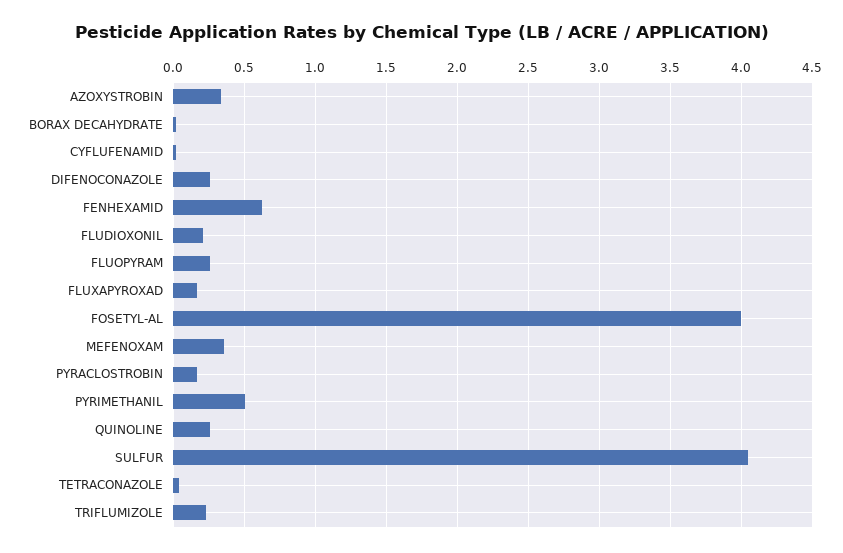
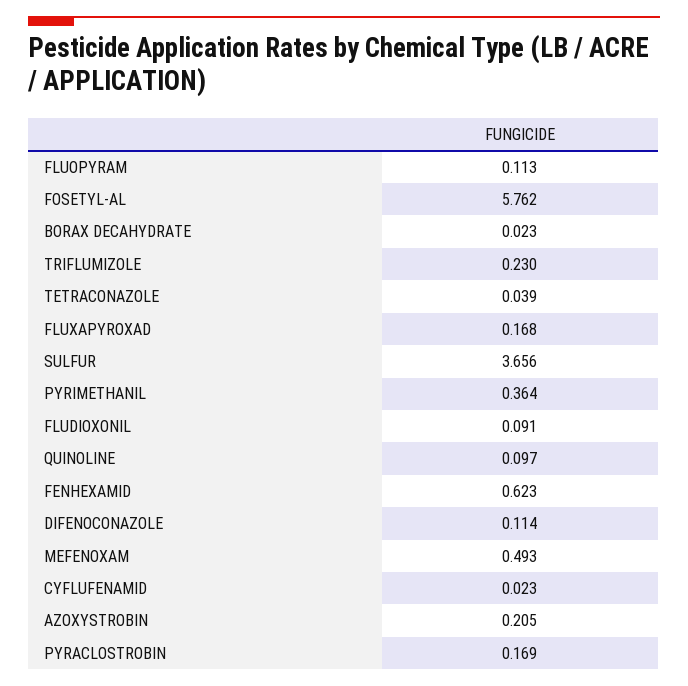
  {
-   "AZOXYSTROBIN": 0.35,
+   "AZOXYSTROBIN": 0.205,
    "BORAX DECAHYDRATE": 0.023,
    "CYFLUFENAMID": 0.023,
-   "DIFENOCONAZOLE": 0.25,
+   "DIFENOCONAZOLE": 0.114,
    "FENHEXAMID": 0.623,
-   "FLUDIOXONIL": 0.2,
+   "FLUDIOXONIL": 0.091,
-   "FLUOPYRAM": 0.25,
+   "FLUOPYRAM": 0.113,
    "FLUXAPYROXAD": 0.168,
-   "FOSETYL-AL": 4,
+   "FOSETYL-AL": 5.762,
-   "MEFENOXAM": 0.35,
+   "MEFENOXAM": 0.493,
    "PYRACLOSTROBIN": 0.169,
-   "PYRIMETHANIL": 0.5,
+   "PYRIMETHANIL": 0.364,
-   "QUINOLINE": 0.25,
+   "QUINOLINE": 0.097,
-   "SULFUR": 4.05,
+   "SULFUR": 3.656,
    "TETRACONAZOLE": 0.039,
    "TRIFLUMIZOLE": 0.23
  }

